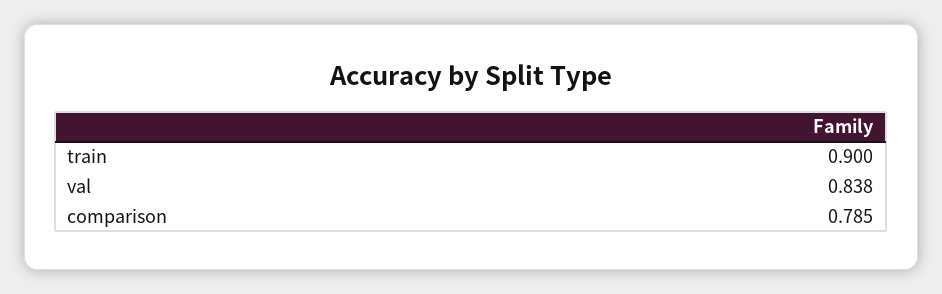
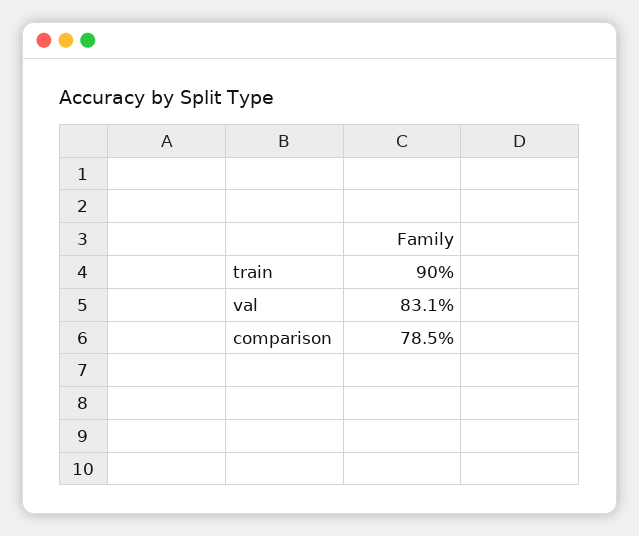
  {
    "train": 0.9,
-   "val": 0.838,
+   "val": 0.831,
    "comparison": 0.785
  }

